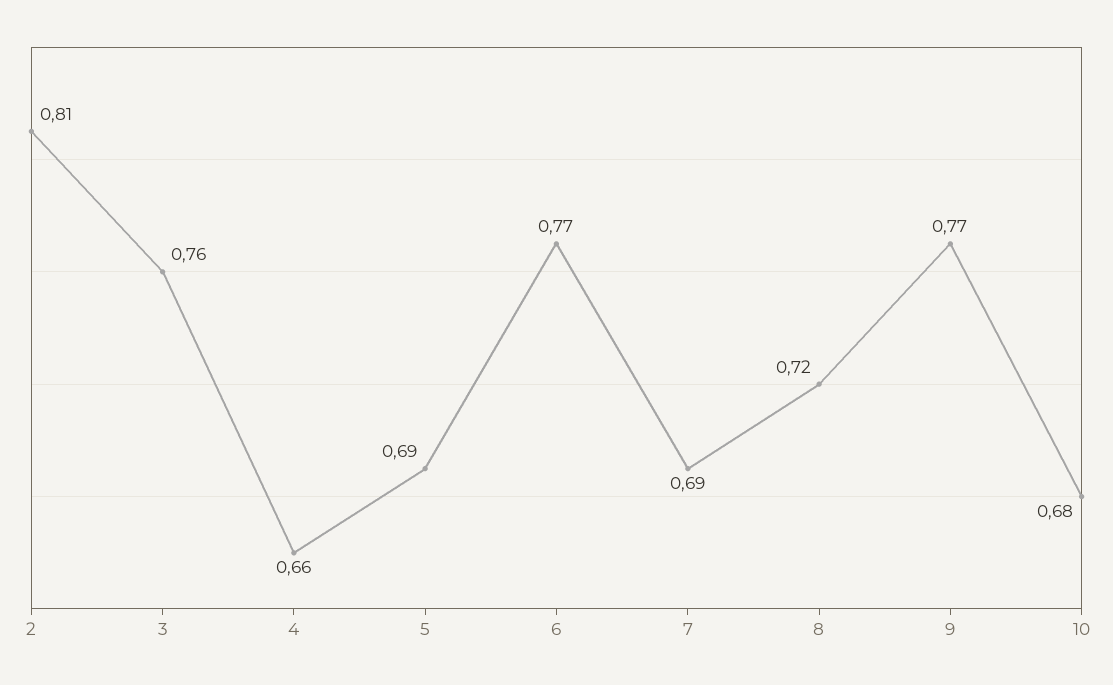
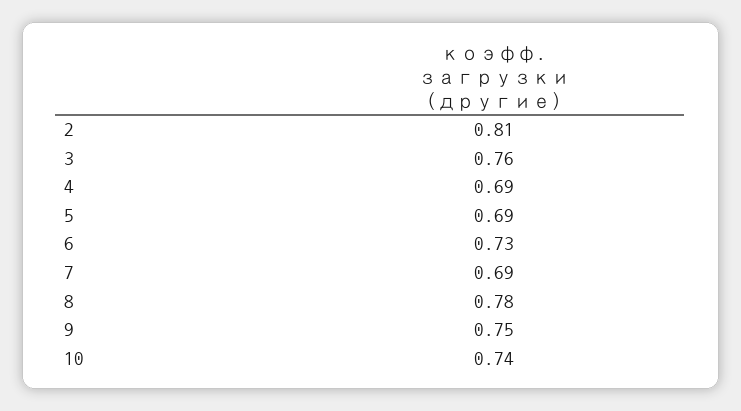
  {
    "2": 0.81,
    "3": 0.76,
-   "4": 0.66,
+   "4": 0.69,
    "5": 0.69,
-   "6": 0.77,
+   "6": 0.73,
    "7": 0.69,
-   "8": 0.72,
+   "8": 0.78,
-   "9": 0.77,
+   "9": 0.75,
-   "10": 0.68
+   "10": 0.74
  }

